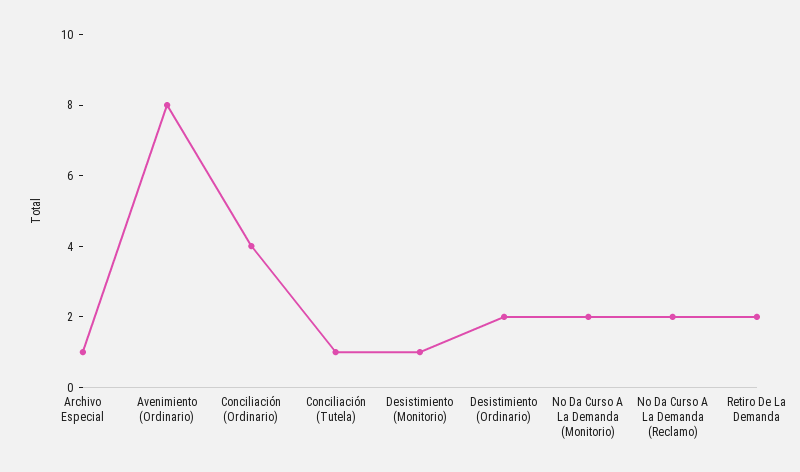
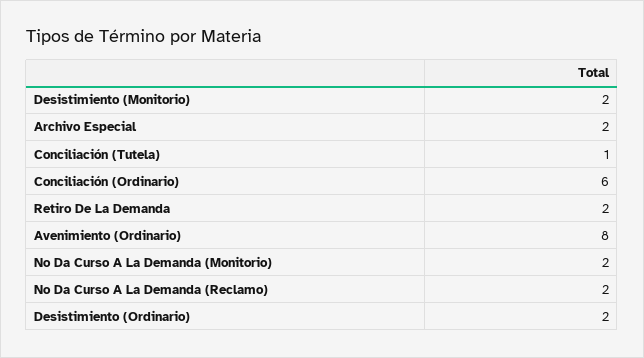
  {
-   "Archivo Especial": 1,
+   "Archivo Especial": 2,
    "Avenimiento (Ordinario)": 8,
-   "Conciliación (Ordinario)": 4,
+   "Conciliación (Ordinario)": 6,
    "Conciliación (Tutela)": 1,
-   "Desistimiento (Monitorio)": 1,
+   "Desistimiento (Monitorio)": 2,
    "Desistimiento (Ordinario)": 2,
    "No Da Curso A La Demanda (Monitorio)": 2,
    "No Da Curso A La Demanda (Reclamo)": 2,
    "Retiro De La Demanda": 2
  }

